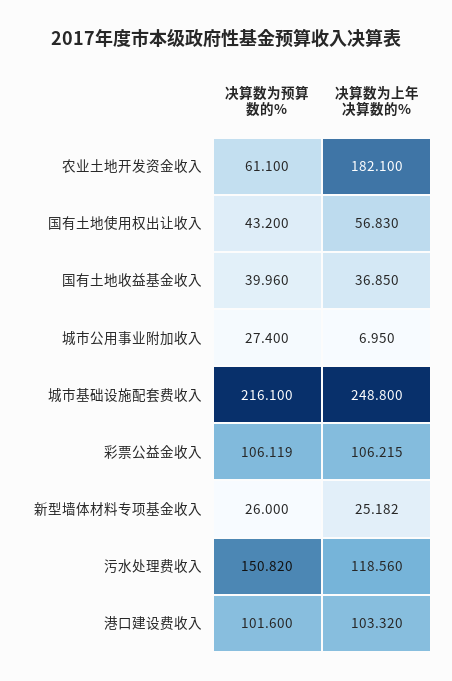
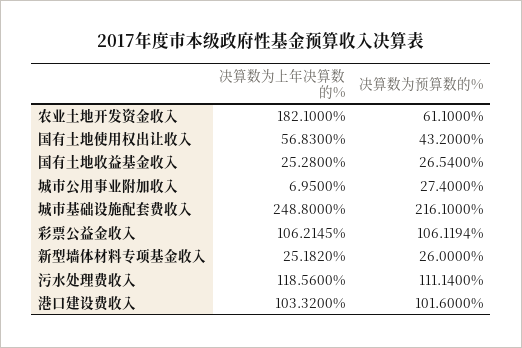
  {
    "决算数为预算数的%": {
      "农业土地开发资金收入": 61.1,
      "国有土地使用权出让收入": 43.2,
-     "国有土地收益基金收入": 39.96,
+     "国有土地收益基金收入": 26.54,
      "城市公用事业附加收入": 27.4,
      "城市基础设施配套费收入": 216.1,
      "彩票公益金收入": 106.1194,
      "新型墙体材料专项基金收入": 26,
-     "污水处理费收入": 150.82,
+     "污水处理费收入": 111.14,
      "港口建设费收入": 101.6
    },
    "决算数为上年决算数的%": {
      "农业土地开发资金收入": 182.1,
      "国有土地使用权出让收入": 56.83,
-     "国有土地收益基金收入": 36.85,
+     "国有土地收益基金收入": 25.28,
      "城市公用事业附加收入": 6.95,
      "城市基础设施配套费收入": 248.8,
      "彩票公益金收入": 106.2145,
      "新型墙体材料专项基金收入": 25.182,
      "污水处理费收入": 118.56,
      "港口建设费收入": 103.32
    }
  }

